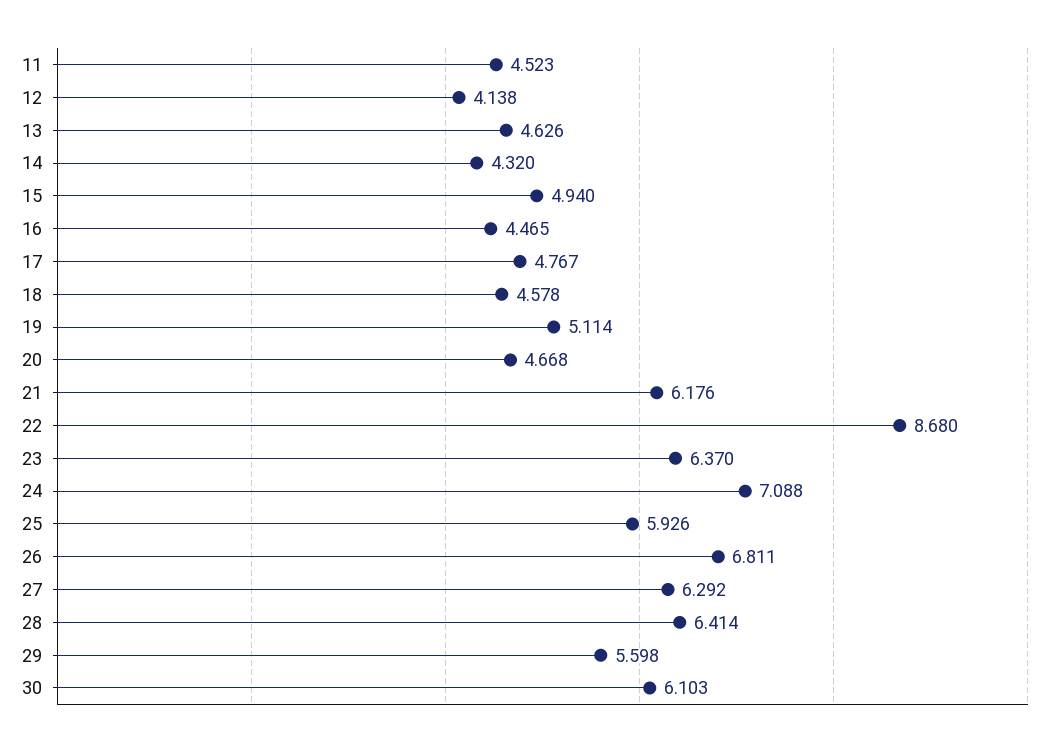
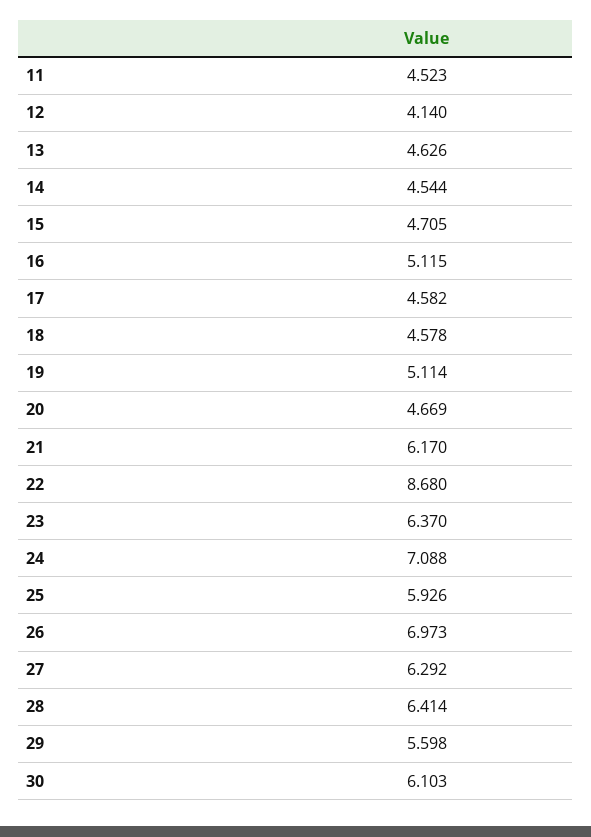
  {
    "11": 4.523,
-   "12": 4.138,
+   "12": 4.14,
    "13": 4.626,
-   "14": 4.32,
+   "14": 4.544,
-   "15": 4.94,
+   "15": 4.705,
-   "16": 4.465,
+   "16": 5.115,
-   "17": 4.767,
+   "17": 4.582,
    "18": 4.578,
    "19": 5.114,
-   "20": 4.668,
+   "20": 4.669,
-   "21": 6.176,
+   "21": 6.17,
    "22": 8.68,
    "23": 6.37,
    "24": 7.088,
    "25": 5.926,
-   "26": 6.811,
+   "26": 6.973,
    "27": 6.292,
    "28": 6.414,
    "29": 5.598,
    "30": 6.103
  }

